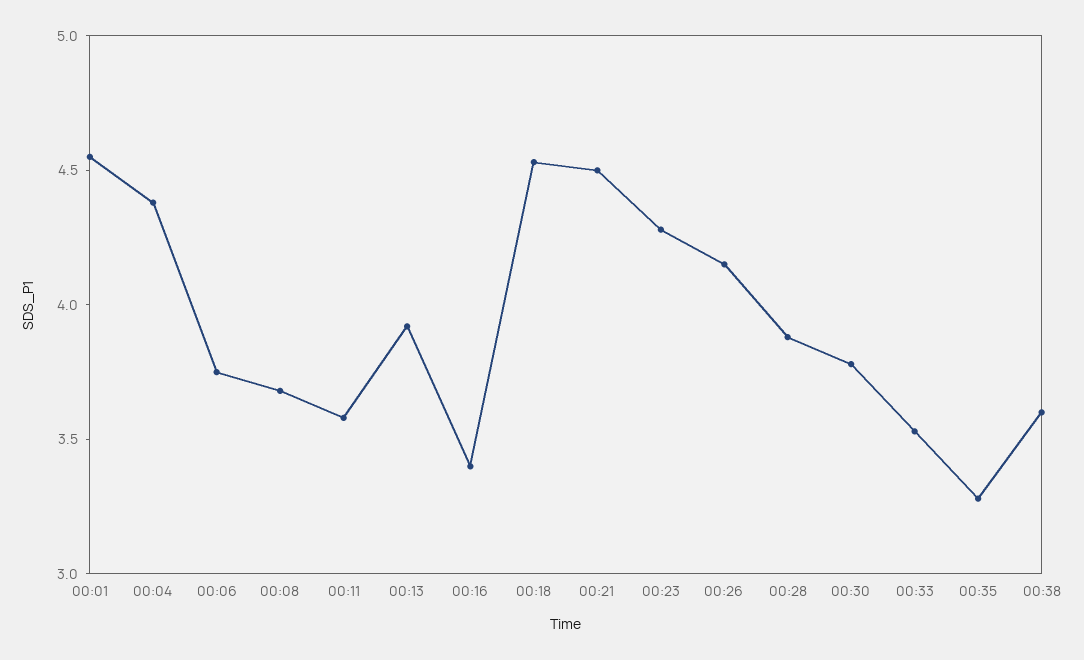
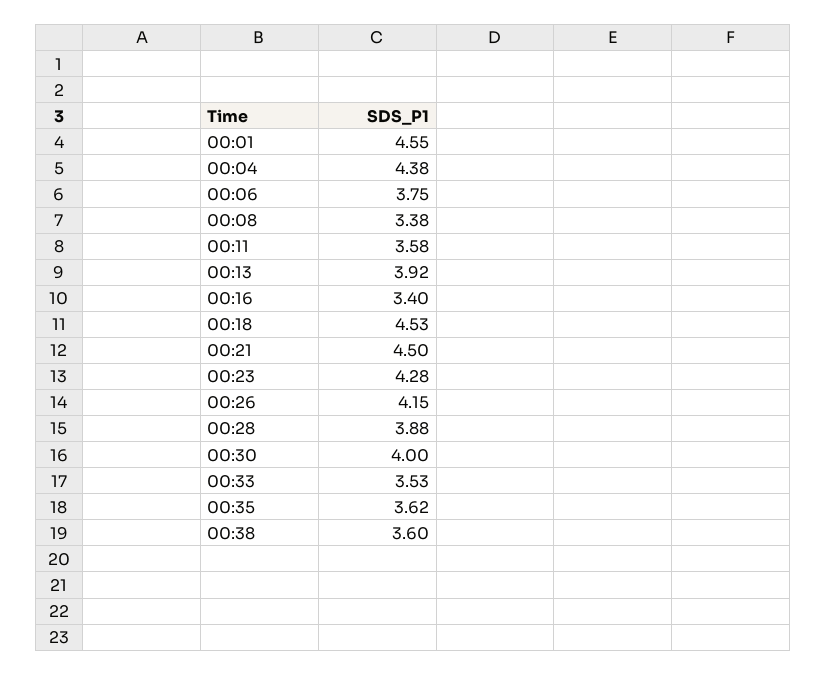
  {
    "00:01": 4.55,
    "00:04": 4.38,
    "00:06": 3.75,
-   "00:08": 3.7,
+   "00:08": 3.38,
    "00:11": 3.58,
    "00:13": 3.92,
    "00:16": 3.4,
    "00:18": 4.53,
    "00:21": 4.5,
    "00:23": 4.28,
    "00:26": 4.15,
    "00:28": 3.88,
-   "00:30": 3.8,
+   "00:30": 4,
    "00:33": 3.53,
-   "00:35": 3.3,
+   "00:35": 3.62,
    "00:38": 3.6
  }

